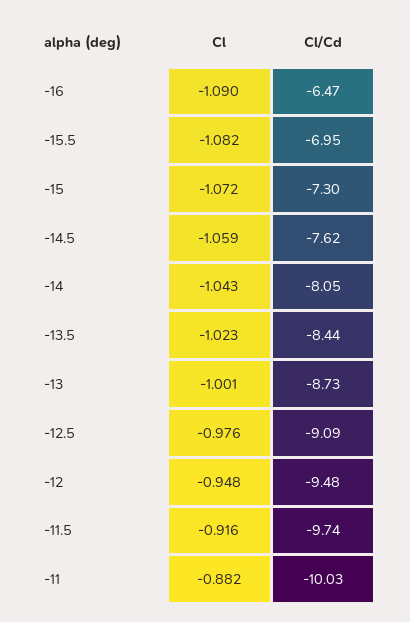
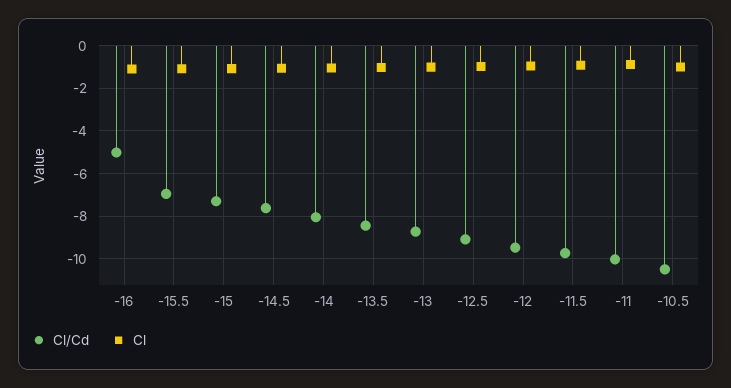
  {
    "Cl": {
      "-16": -1.09,
      "-15.5": -1.082,
      "-15": -1.072,
      "-14.5": -1.059,
      "-14": -1.043,
      "-13.5": -1.023,
      "-13": -1.001,
      "-12.5": -0.976,
      "-12": -0.948,
      "-11.5": -0.916,
-     "-11": -0.882
+     "-11": -0.882,
+     "-10.5": -1
    },
    "Cl/Cd": {
-     "-16": -6.47,
+     "-16": -5,
      "-15.5": -6.95,
      "-15": -7.3,
      "-14.5": -7.62,
      "-14": -8.05,
      "-13.5": -8.44,
      "-13": -8.73,
      "-12.5": -9.09,
      "-12": -9.48,
      "-11.5": -9.74,
-     "-11": -10.03
+     "-11": -10.03,
+     "-10.5": -10.5
    }
  }

